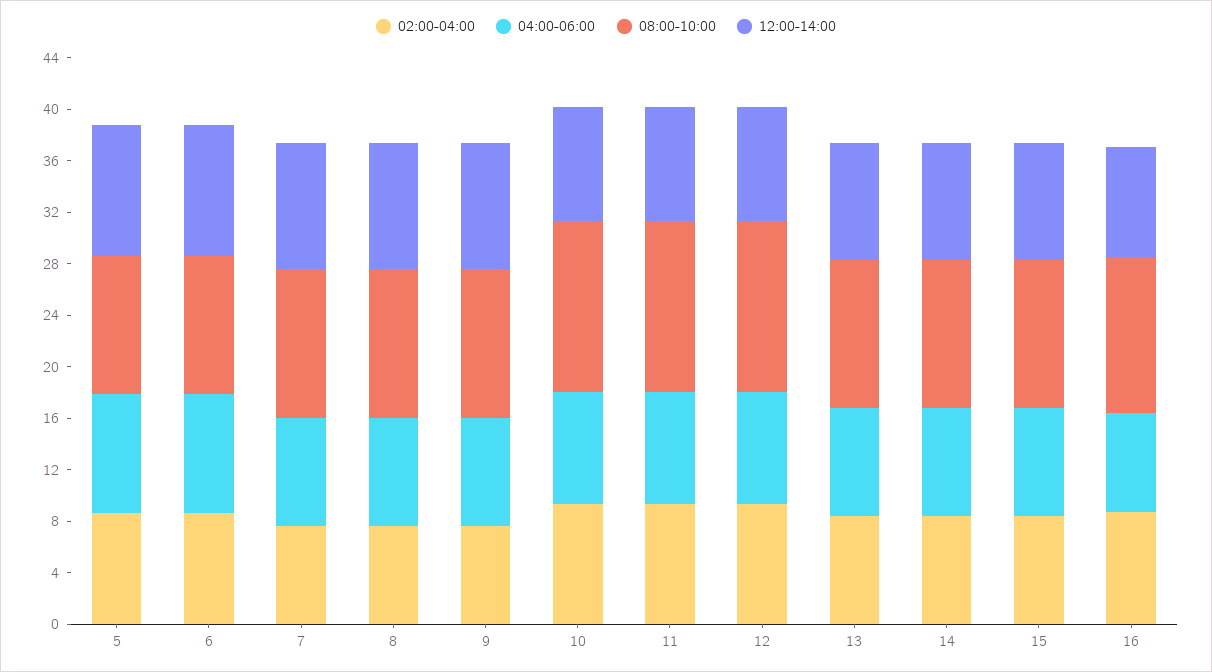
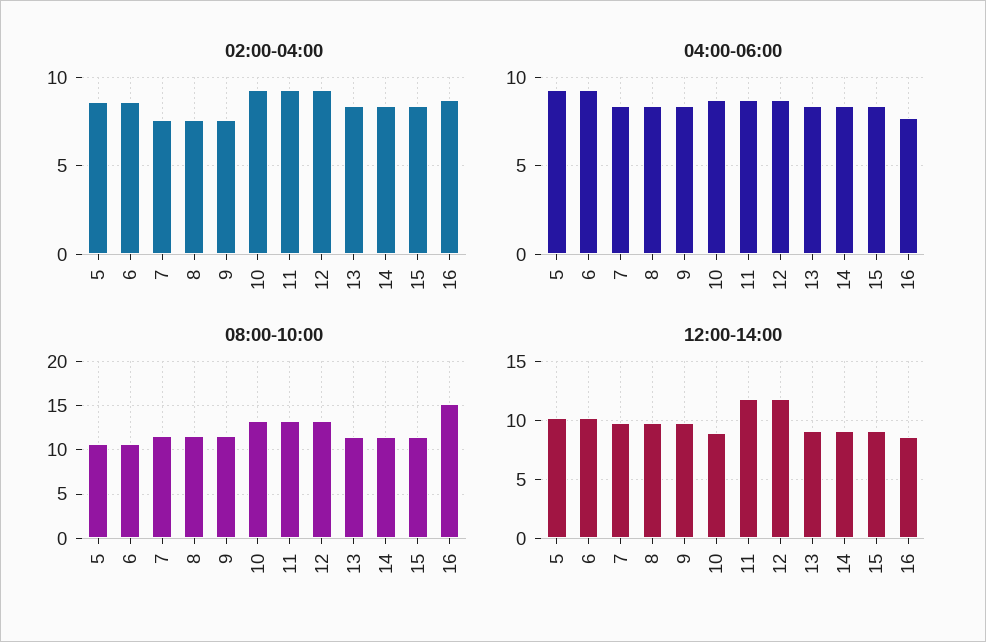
  {
    "02:00-04:00": {
      "5": 8.5,
      "6": 8.5,
      "7": 7.5,
      "8": 7.5,
      "9": 7.5,
      "10": 9.5,
      "11": 9.5,
      "12": 9.5,
      "13": 8.5,
      "14": 8.5,
      "15": 8.5,
      "16": 8.5
    },
    "04:00-06:00": {
      "5": 9.5,
      "6": 9.5,
      "7": 8.5,
      "8": 8.5,
      "9": 8.5,
      "10": 8.5,
      "11": 8.5,
      "12": 8.5,
      "13": 8.5,
      "14": 8.5,
      "15": 8.5,
      "16": 7.5
    },
    "08:00-10:00": {
      "5": 11,
      "6": 11,
      "7": 12,
      "8": 12,
      "9": 12,
      "10": 13,
      "11": 13,
      "12": 13,
      "13": 12,
      "14": 12,
      "15": 12,
-     "16": 12
+     "16": 15
    },
    "12:00-14:00": {
      "5": 10,
      "6": 10,
      "7": 10,
      "8": 10,
      "9": 10,
      "10": 9,
-     "11": 9,
+     "11": 12,
-     "12": 9,
+     "12": 12,
      "13": 9,
      "14": 9,
      "15": 9,
      "16": 9
    }
  }

